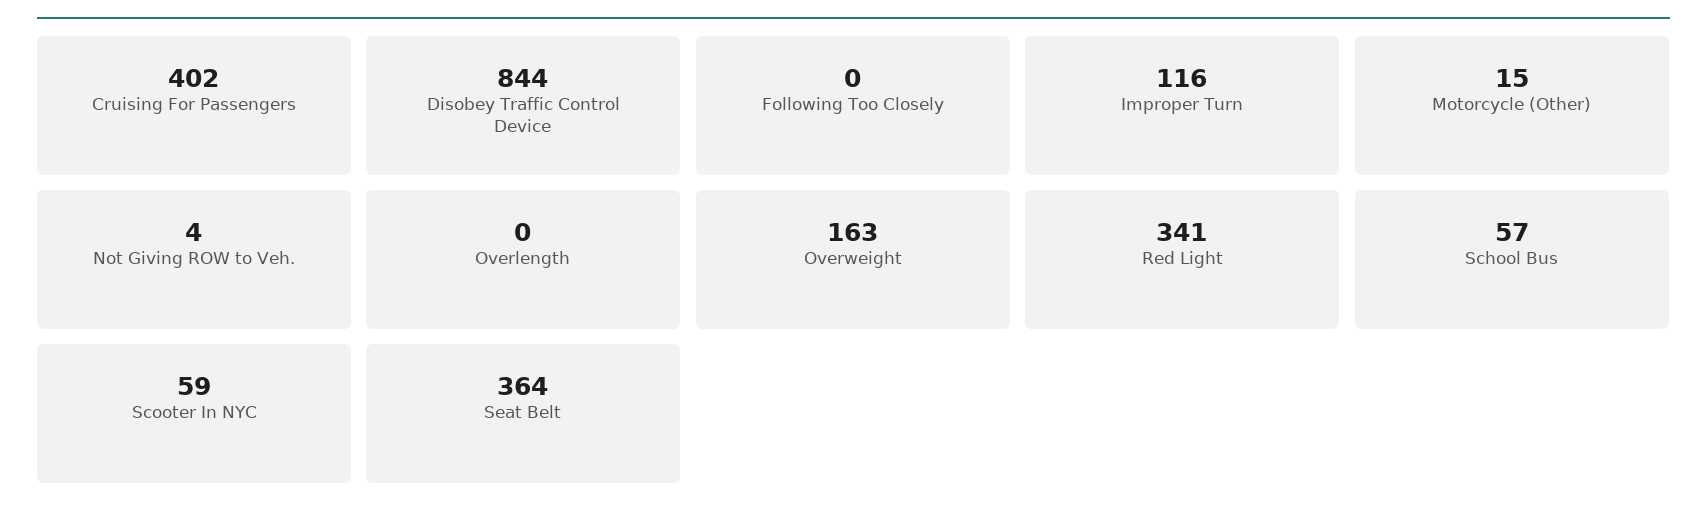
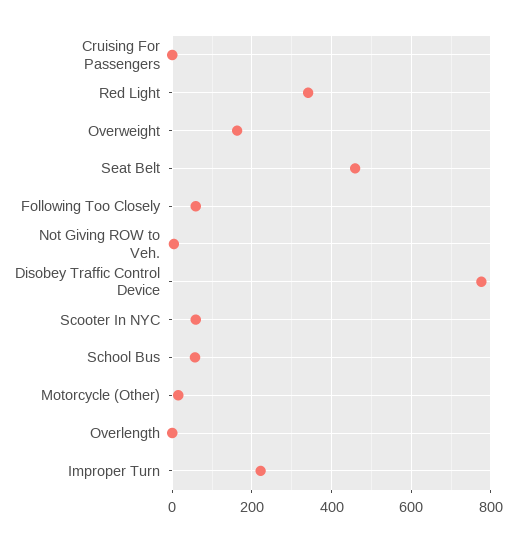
  {
-   "Cruising For Passengers": 402,
+   "Cruising For Passengers": 0,
-   "Disobey Traffic Control Device": 844,
+   "Disobey Traffic Control Device": 780,
-   "Following Too Closely": 0,
+   "Following Too Closely": 60,
-   "Improper Turn": 116,
+   "Improper Turn": 220,
    "Motorcycle (Other)": 15,
    "Not Giving ROW to Veh.": 4,
    "Overlength": 0,
    "Overweight": 163,
    "Red Light": 341,
    "School Bus": 57,
    "Scooter In NYC": 59,
-   "Seat Belt": 364
+   "Seat Belt": 460
  }

